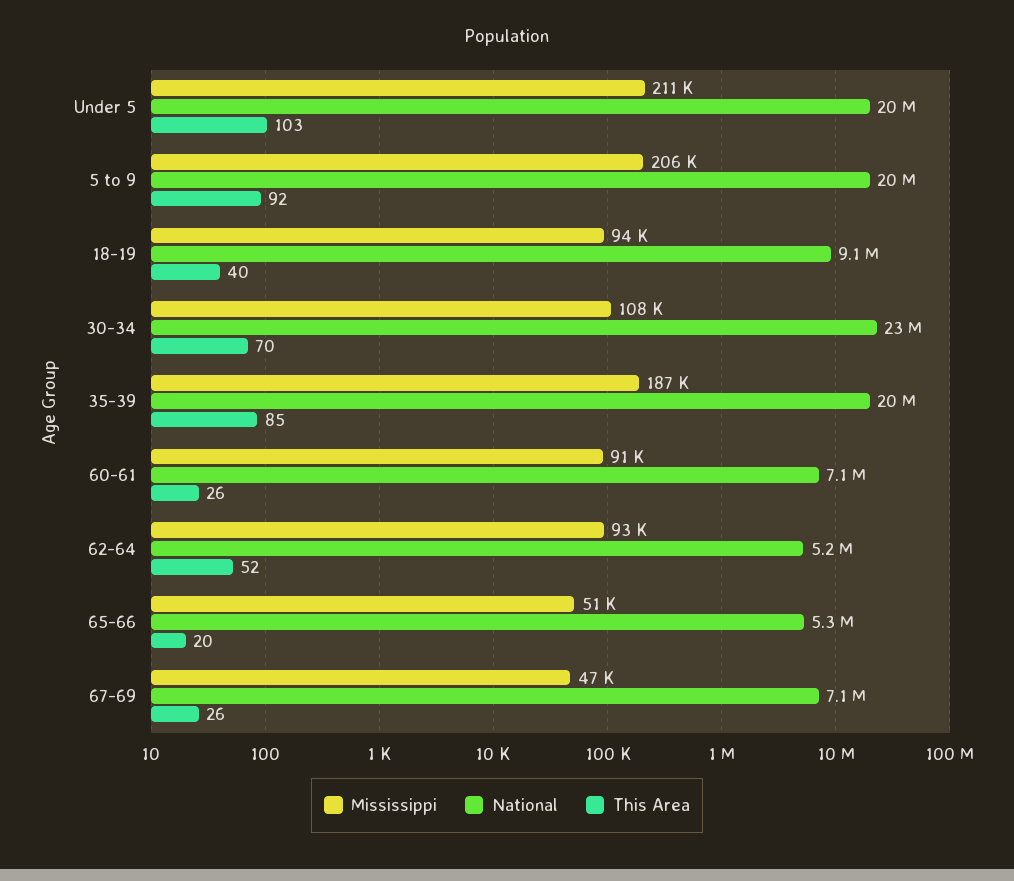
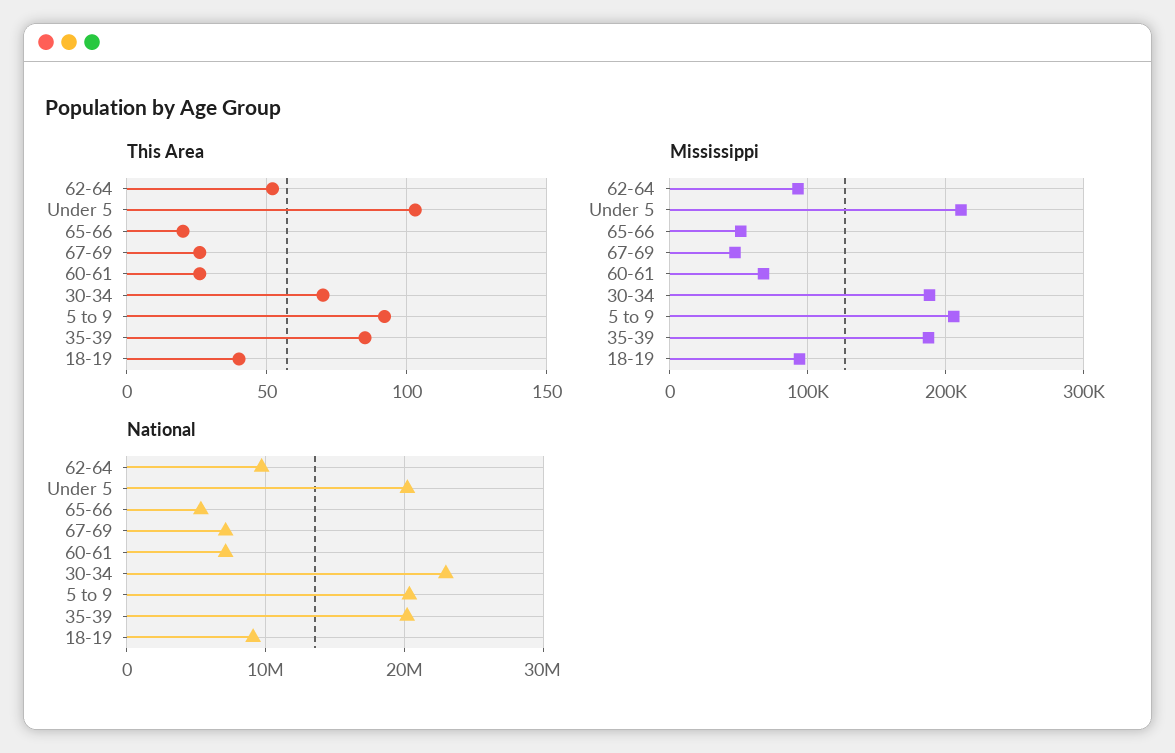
  {
    "Mississippi": {
      "Under 5": 211000,
      "5 to 9": 206000,
      "18-19": 94000,
-     "30-34": 108000,
+     "30-34": 190000,
      "35-39": 187000,
-     "60-61": 91000,
+     "60-61": 70000,
      "62-64": 93000,
      "65-66": 51000,
      "67-69": 47000
    },
    "National": {
      "Under 5": 20000000,
      "5 to 9": 20000000,
      "18-19": 9100000,
      "30-34": 23000000,
      "35-39": 20000000,
      "60-61": 7100000,
-     "62-64": 5200000,
+     "62-64": 10000000,
      "65-66": 5300000,
      "67-69": 7100000
    },
    "This Area": {
      "Under 5": 103,
      "5 to 9": 92,
      "18-19": 40,
      "30-34": 70,
      "35-39": 85,
      "60-61": 26,
      "62-64": 52,
      "65-66": 20,
      "67-69": 26
    }
  }

